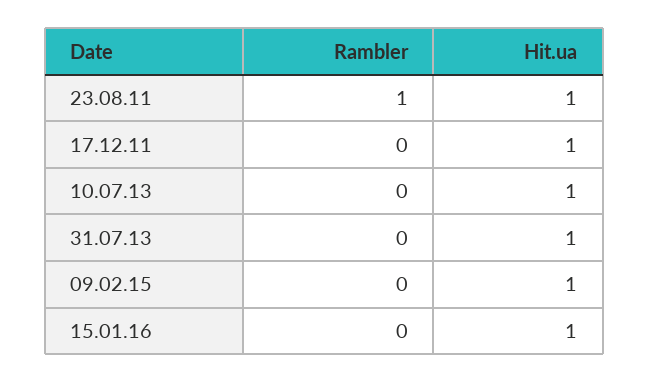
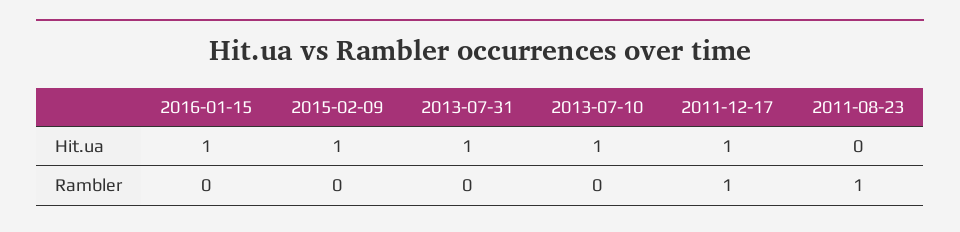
  {
    "Rambler": {
      "23.08.11": 1,
-     "17.12.11": 0,
+     "17.12.11": 1,
      "10.07.13": 0,
      "31.07.13": 0,
      "09.02.15": 0,
      "15.01.16": 0
    },
    "Hit.ua": {
-     "23.08.11": 1,
+     "23.08.11": 0,
      "17.12.11": 1,
      "10.07.13": 1,
      "31.07.13": 1,
      "09.02.15": 1,
      "15.01.16": 1
    }
  }

